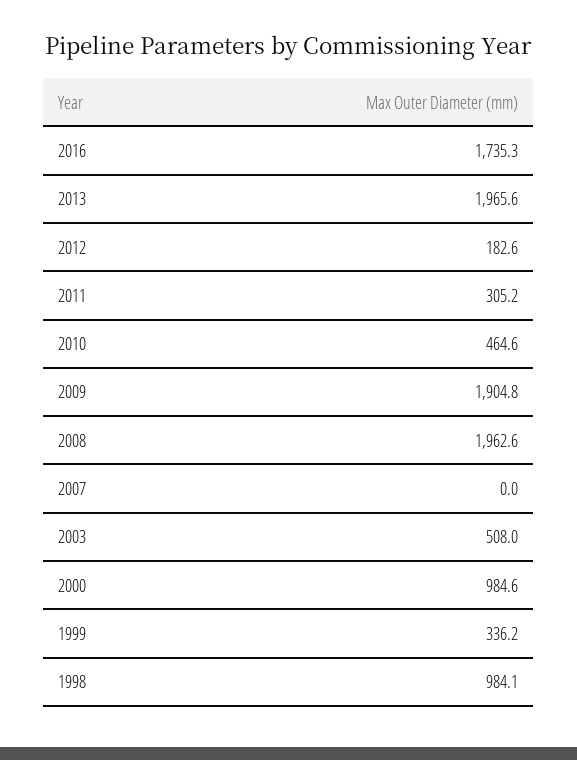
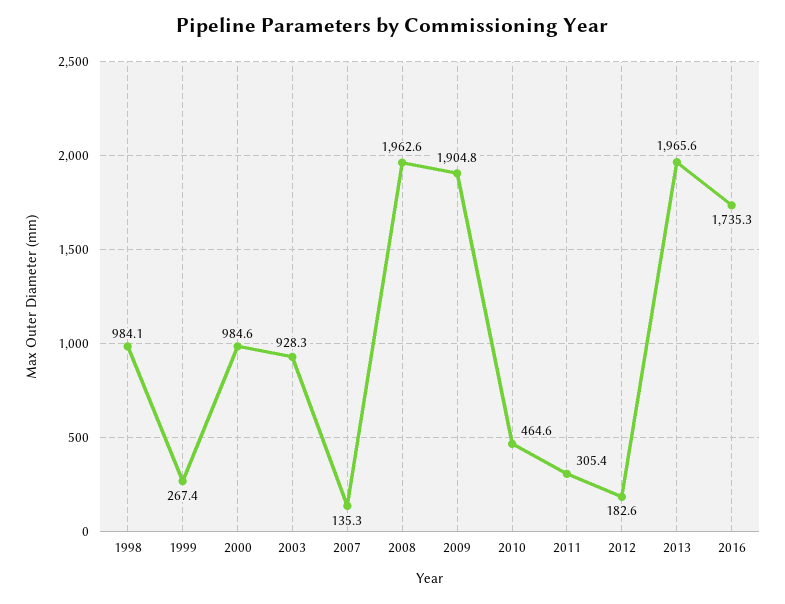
  {
    "2016": 1735.3,
    "2013": 1965.6,
    "2012": 182.6,
-   "2011": 305.2,
+   "2011": 305.4,
    "2010": 464.6,
    "2009": 1904.8,
    "2008": 1962.6,
-   "2007": 0,
+   "2007": 135.3,
-   "2003": 508,
+   "2003": 928.3,
    "2000": 984.6,
-   "1999": 336.2,
+   "1999": 267.4,
    "1998": 984.1
  }

